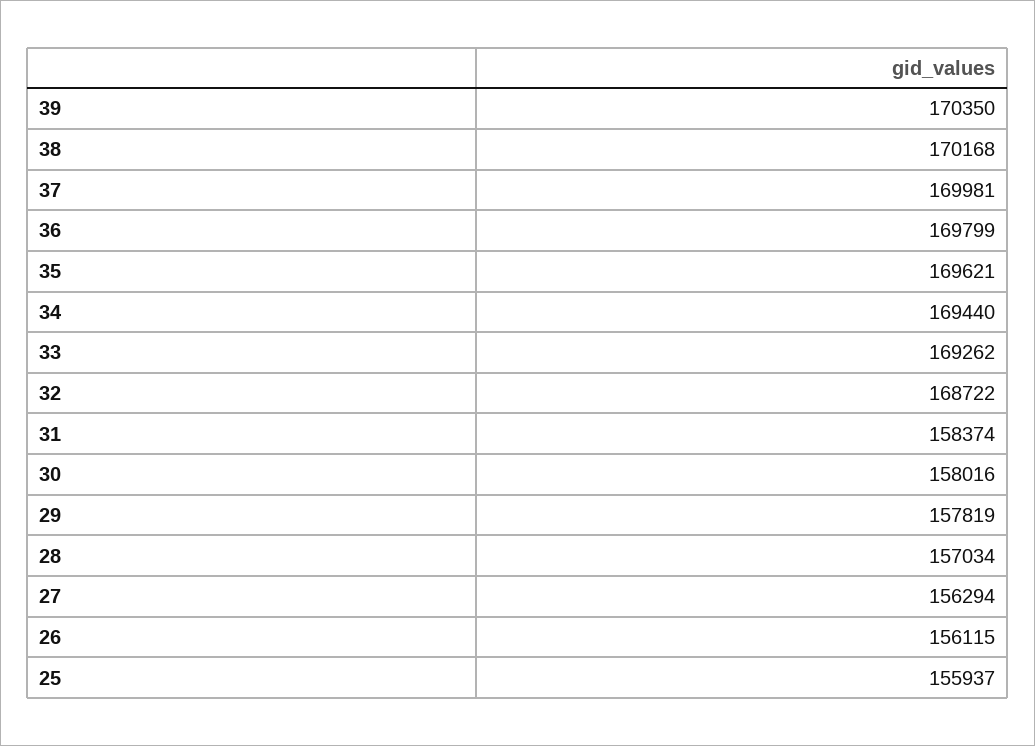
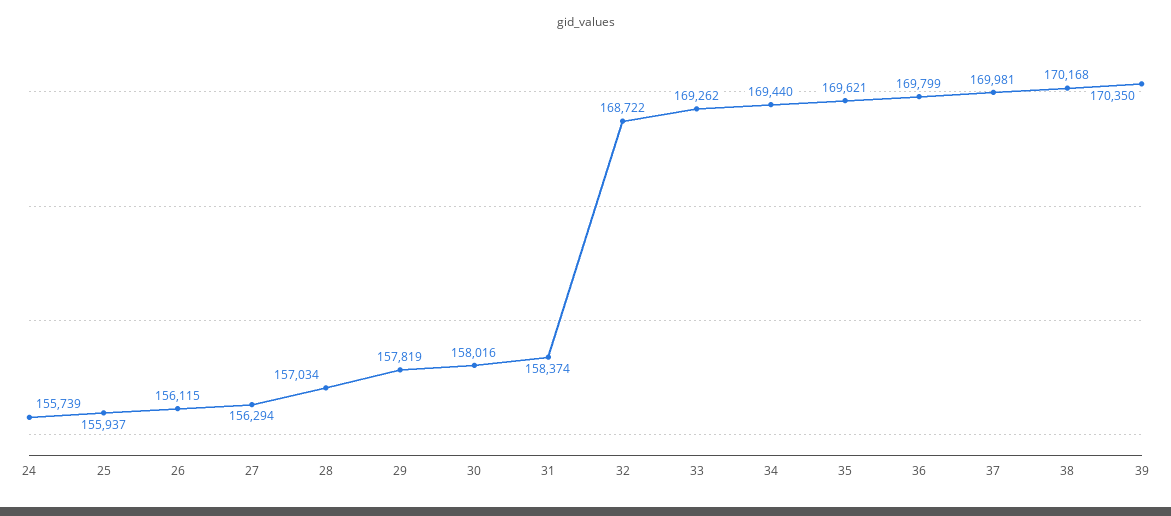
  {
    "39": 170350,
    "38": 170168,
    "37": 169981,
    "36": 169799,
    "35": 169621,
    "34": 169440,
    "33": 169262,
    "32": 168722,
    "31": 158374,
    "30": 158016,
    "29": 157819,
    "28": 157034,
    "27": 156294,
    "26": 156115,
-   "25": 155937
+   "25": 155937,
+   "24": 155739
  }

